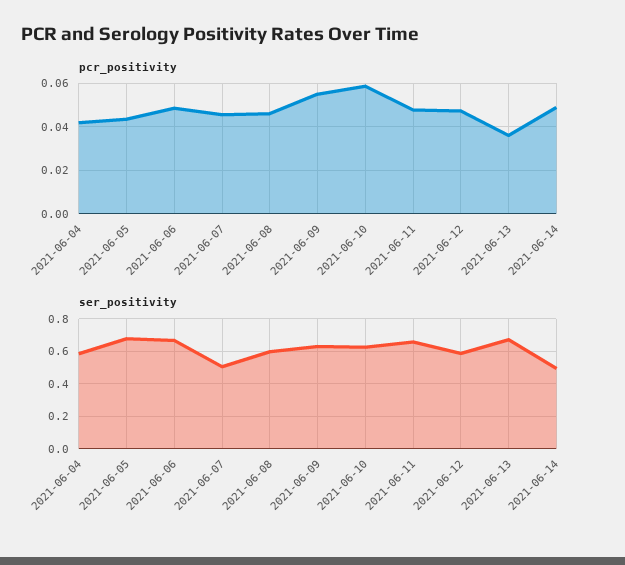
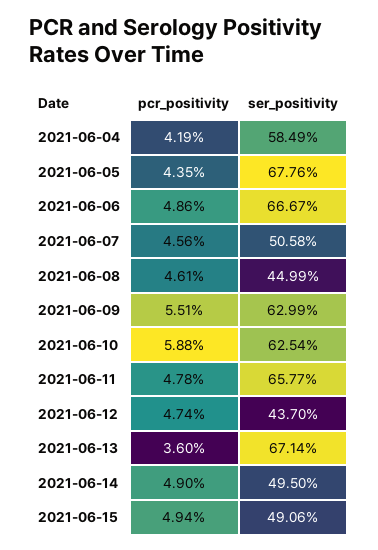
  {
    "pcr_positivity": {
      "2021-06-04": 0.0419,
      "2021-06-05": 0.0435,
      "2021-06-06": 0.0486,
      "2021-06-07": 0.0456,
      "2021-06-08": 0.0461,
      "2021-06-09": 0.0551,
      "2021-06-10": 0.0588,
      "2021-06-11": 0.0478,
      "2021-06-12": 0.0474,
      "2021-06-13": 0.036,
-     "2021-06-14": 0.049
+     "2021-06-14": 0.049,
+     "2021-06-15": 0.0494
    },
    "ser_positivity": {
      "2021-06-04": 0.5849,
      "2021-06-05": 0.6776,
      "2021-06-06": 0.6667,
      "2021-06-07": 0.5058,
-     "2021-06-08": 0.6,
+     "2021-06-08": 0.4499,
      "2021-06-09": 0.6299,
      "2021-06-10": 0.6254,
      "2021-06-11": 0.6577,
-     "2021-06-12": 0.6,
+     "2021-06-12": 0.437,
      "2021-06-13": 0.6714,
-     "2021-06-14": 0.495
+     "2021-06-14": 0.495,
+     "2021-06-15": 0.4906
    }
  }

